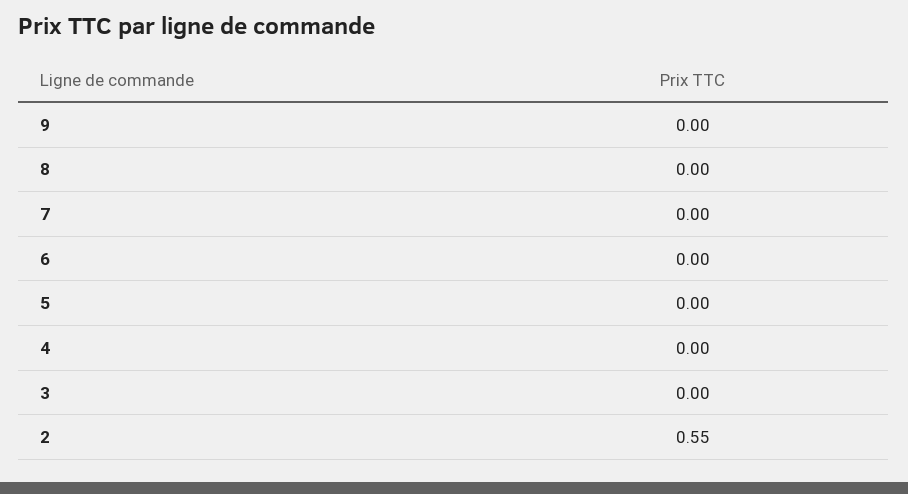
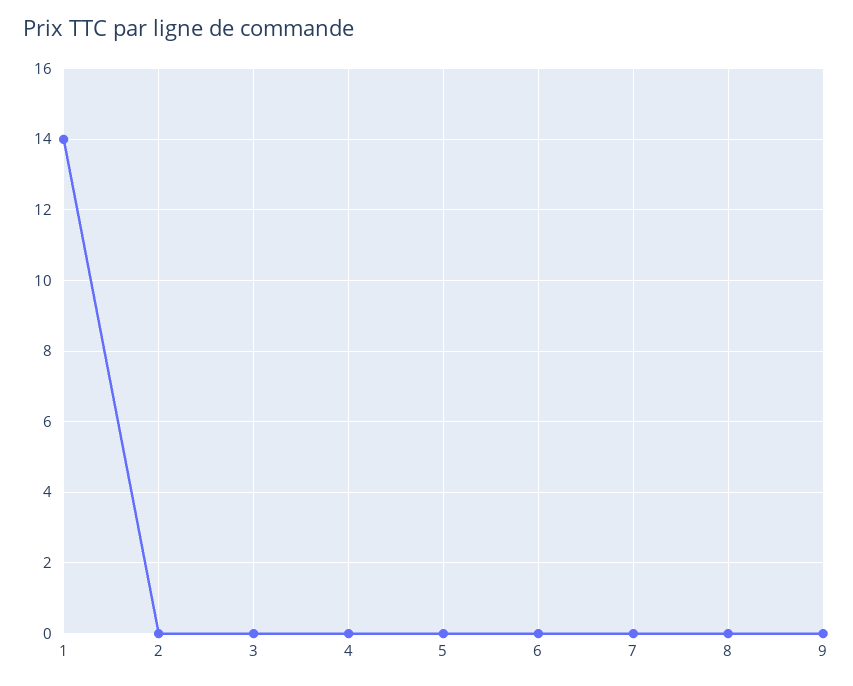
  {
    "9": 0,
    "8": 0,
    "7": 0,
    "6": 0,
    "5": 0,
    "4": 0,
    "3": 0,
-   "2": 0.55
+   "2": 0,
+   "1": 14
  }

